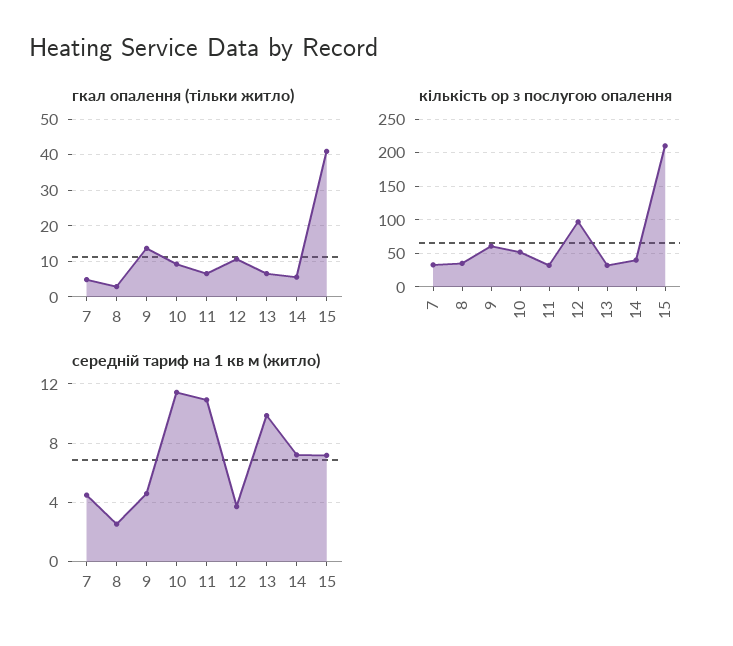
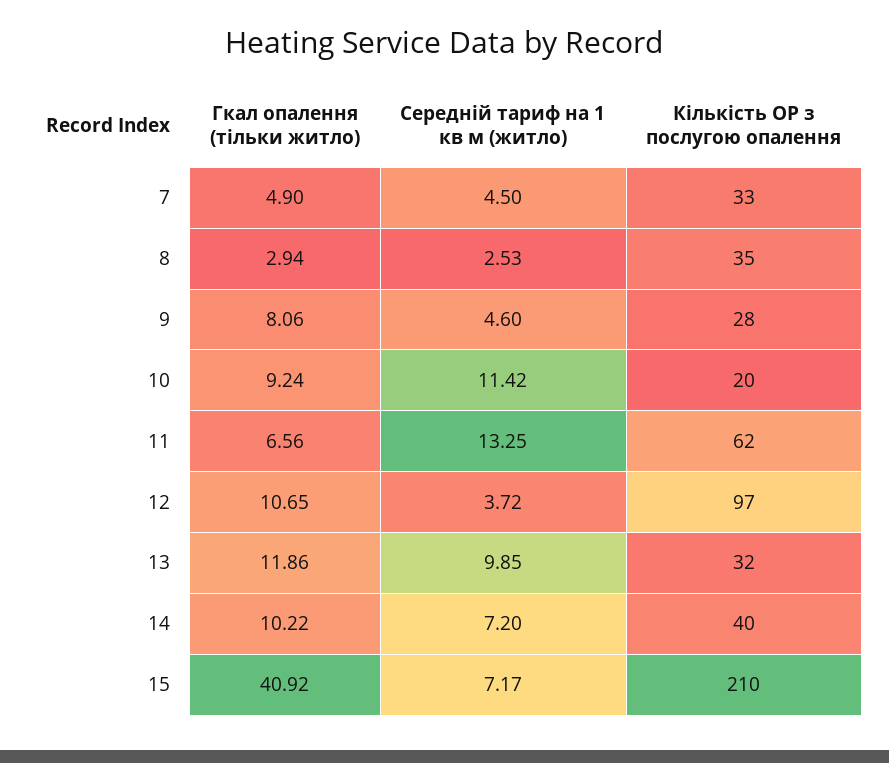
  {
    "гкал опалення (тільки житло)": {
      "7": 4.9,
      "8": 2.94,
-     "9": 14,
+     "9": 8.06,
      "10": 9.24,
      "11": 6.56,
      "12": 10.65,
-     "13": 6,
+     "13": 11.86,
-     "14": 6,
+     "14": 10.22,
      "15": 40.92
    },
    "кількість ор з послугою опалення": {
      "7": 33,
      "8": 35,
-     "9": 60,
+     "9": 28,
-     "10": 50,
+     "10": 20,
-     "11": 30,
+     "11": 62,
      "12": 97,
      "13": 32,
      "14": 40,
      "15": 210
    },
    "середній тариф на 1 кв м (житло)": {
      "7": 4.5,
      "8": 2.53,
      "9": 4.6,
      "10": 11.42,
-     "11": 11,
+     "11": 13.25,
      "12": 3.72,
      "13": 9.85,
      "14": 7.2,
      "15": 7.17
    }
  }

